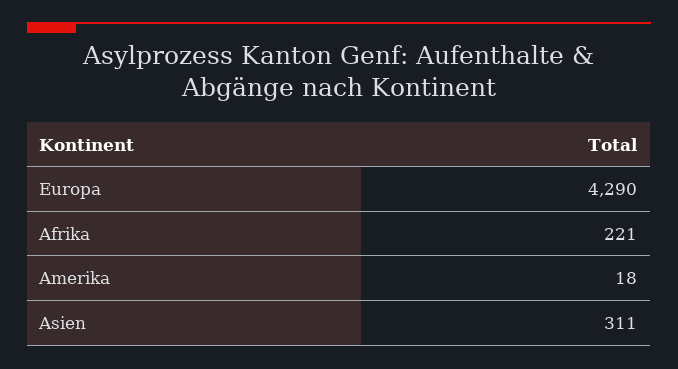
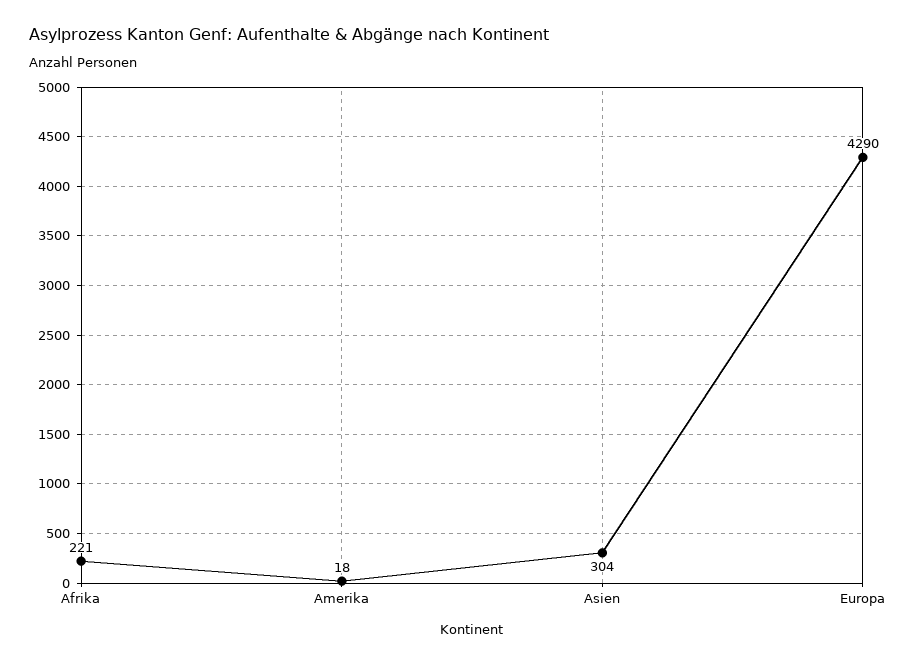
  {
    "Europa": 4290,
    "Afrika": 221,
    "Amerika": 18,
-   "Asien": 311
+   "Asien": 304
  }

